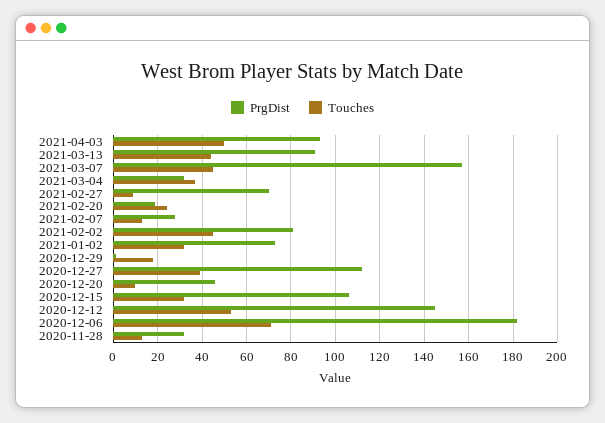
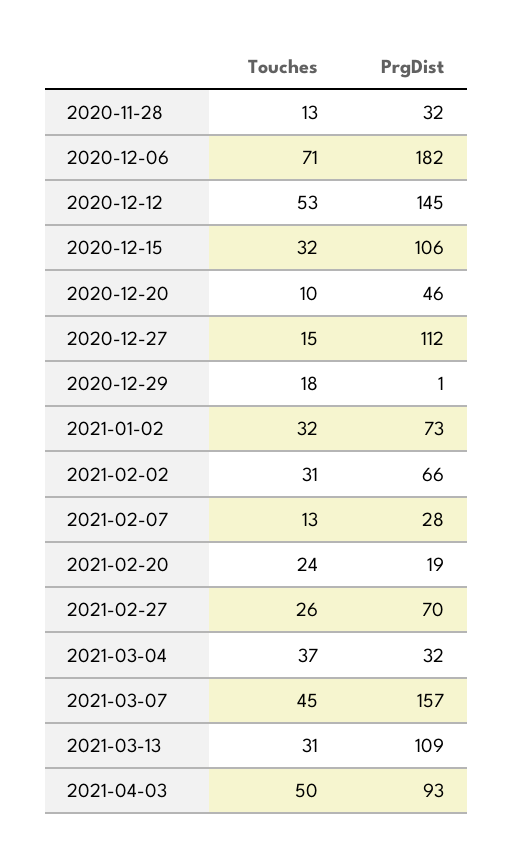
  {
    "PrgDist": {
      "2021-04-03": 93,
-     "2021-03-13": 90,
+     "2021-03-13": 109,
      "2021-03-07": 157,
      "2021-03-04": 32,
      "2021-02-27": 70,
      "2021-02-20": 19,
      "2021-02-07": 28,
-     "2021-02-02": 80,
+     "2021-02-02": 66,
      "2021-01-02": 73,
      "2020-12-29": 1,
      "2020-12-27": 112,
      "2020-12-20": 46,
      "2020-12-15": 106,
      "2020-12-12": 145,
      "2020-12-06": 182,
      "2020-11-28": 32
    },
    "Touches": {
      "2021-04-03": 50,
-     "2021-03-13": 45,
+     "2021-03-13": 31,
      "2021-03-07": 45,
      "2021-03-04": 37,
-     "2021-02-27": 10,
+     "2021-02-27": 26,
      "2021-02-20": 24,
      "2021-02-07": 13,
-     "2021-02-02": 45,
+     "2021-02-02": 31,
      "2021-01-02": 32,
      "2020-12-29": 18,
-     "2020-12-27": 40,
+     "2020-12-27": 15,
      "2020-12-20": 10,
      "2020-12-15": 32,
      "2020-12-12": 53,
      "2020-12-06": 71,
      "2020-11-28": 13
    }
  }

